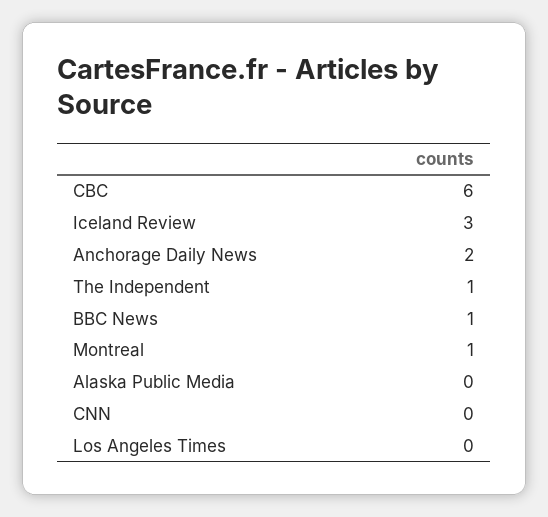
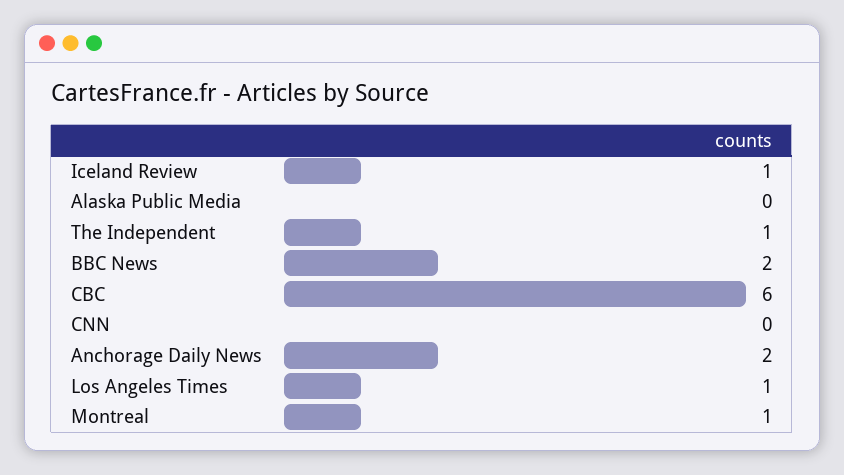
  {
    "CBC": 6,
-   "Iceland Review": 3,
+   "Iceland Review": 1,
    "Anchorage Daily News": 2,
    "The Independent": 1,
-   "BBC News": 1,
+   "BBC News": 2,
    "Montreal": 1,
    "Alaska Public Media": 0,
    "CNN": 0,
-   "Los Angeles Times": 0
+   "Los Angeles Times": 1
  }

